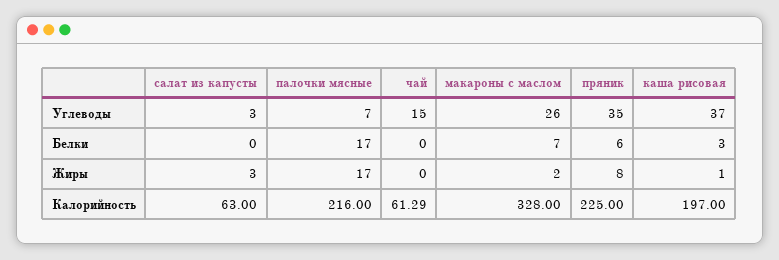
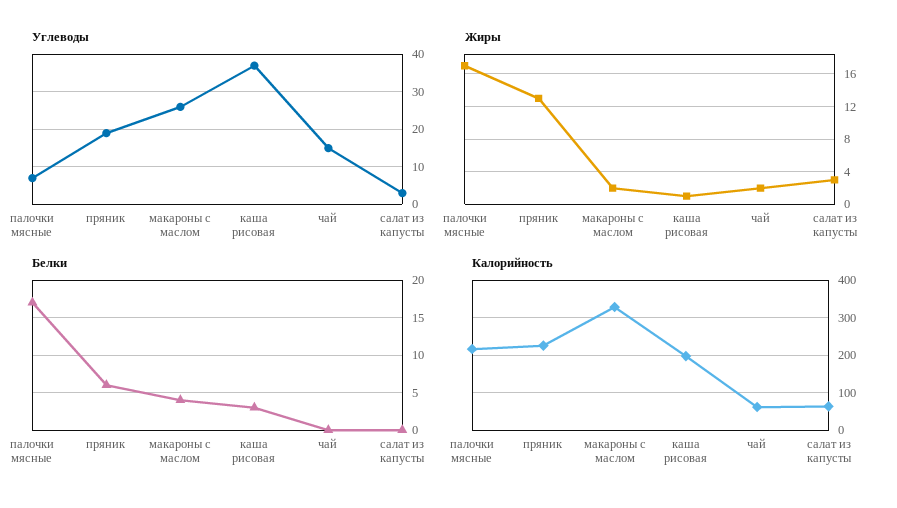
  {
    "Углеводы": {
      "салат из капусты": 3,
      "палочки мясные": 7,
      "чай": 15,
      "макароны с маслом": 26,
-     "пряник": 35,
+     "пряник": 20,
      "каша рисовая": 37
    },
    "Белки": {
      "салат из капусты": 0,
      "палочки мясные": 17,
      "чай": 0,
-     "макароны с маслом": 7,
+     "макароны с маслом": 4,
      "пряник": 6,
      "каша рисовая": 3
    },
    "Жиры": {
      "салат из капусты": 3,
      "палочки мясные": 17,
-     "чай": 0,
+     "чай": 2,
      "макароны с маслом": 2,
-     "пряник": 8,
+     "пряник": 13,
      "каша рисовая": 1
    },
    "Калорийность": {
      "салат из капусты": 63,
      "палочки мясные": 216,
      "чай": 61.29,
      "макароны с маслом": 328,
      "пряник": 225,
      "каша рисовая": 197
    }
  }

